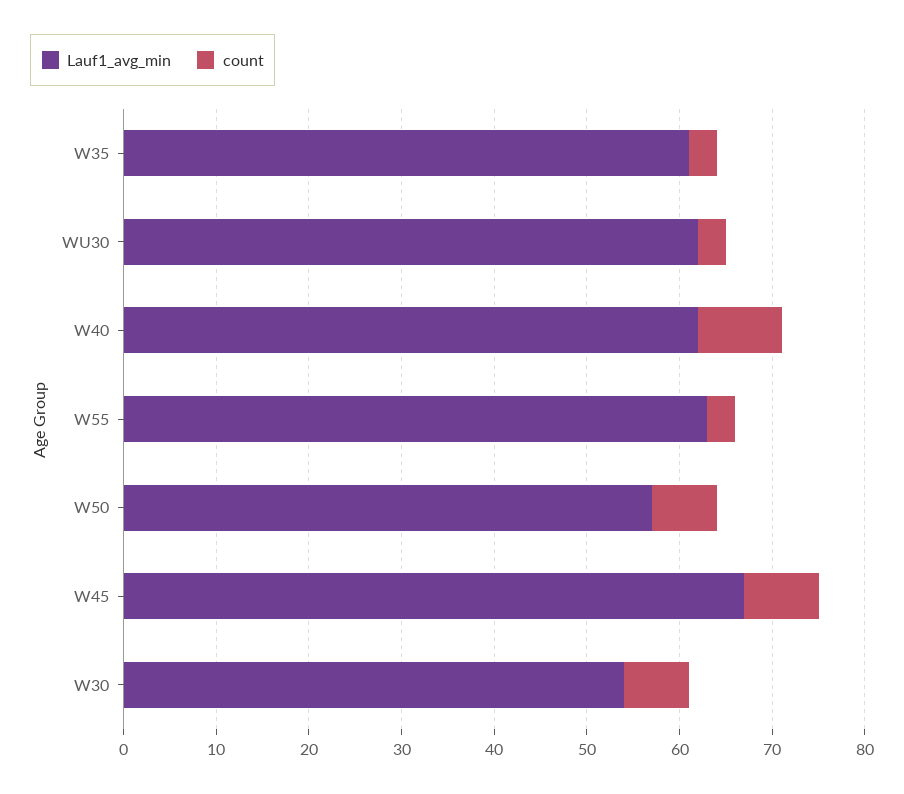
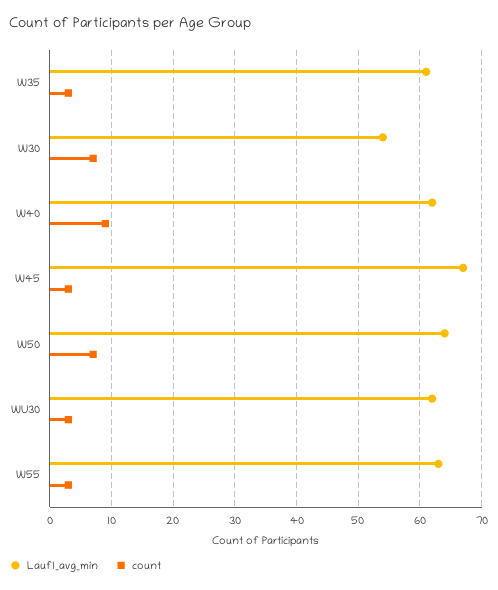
  {
    "Lauf1_avg_min": {
      "W35": 61,
      "WU30": 62,
      "W40": 62,
      "W55": 63,
-     "W50": 57,
+     "W50": 64,
      "W45": 67,
      "W30": 54
    },
    "count": {
      "W35": 3,
      "WU30": 3,
      "W40": 9,
      "W55": 3,
      "W50": 7,
-     "W45": 8,
+     "W45": 3,
      "W30": 7
    }
  }

